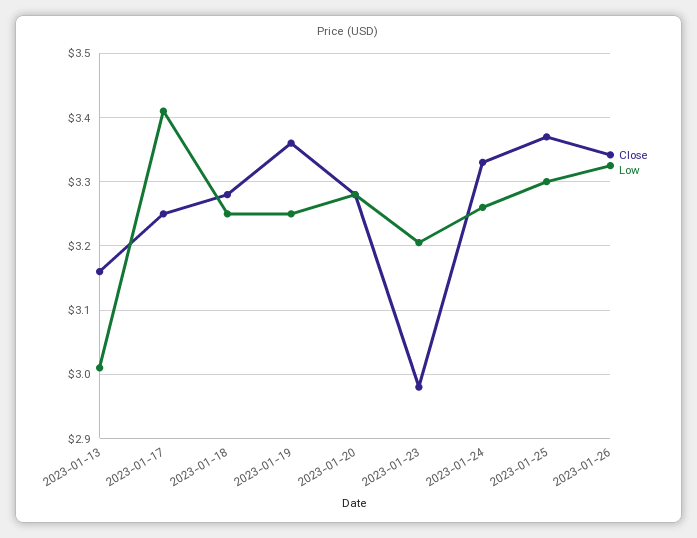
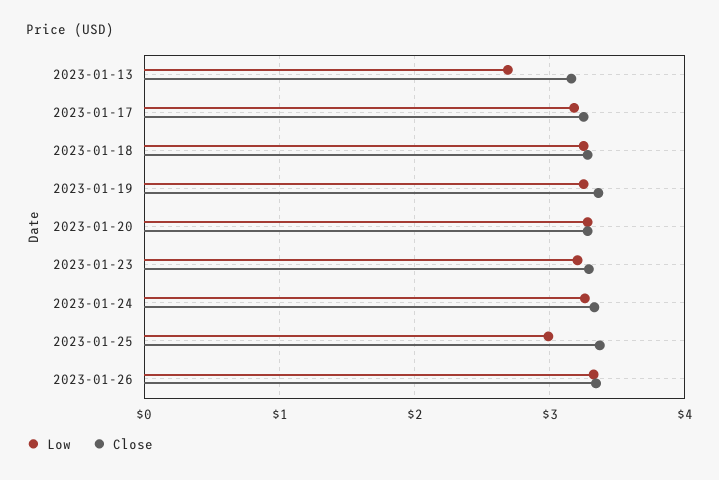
  {
    "Close": {
      "2023-01-13": 3.16,
      "2023-01-17": 3.25,
      "2023-01-18": 3.28,
      "2023-01-19": 3.36,
      "2023-01-20": 3.28,
-     "2023-01-23": 2.98,
+     "2023-01-23": 3.3,
      "2023-01-24": 3.33,
      "2023-01-25": 3.37,
      "2023-01-26": 3.34
    },
    "Low": {
-     "2023-01-13": 3.01,
+     "2023-01-13": 2.7,
-     "2023-01-17": 3.41,
+     "2023-01-17": 3.2,
      "2023-01-18": 3.25,
      "2023-01-19": 3.25,
      "2023-01-20": 3.28,
      "2023-01-23": 3.21,
      "2023-01-24": 3.26,
-     "2023-01-25": 3.3,
+     "2023-01-25": 3,
      "2023-01-26": 3.33
    }
  }

